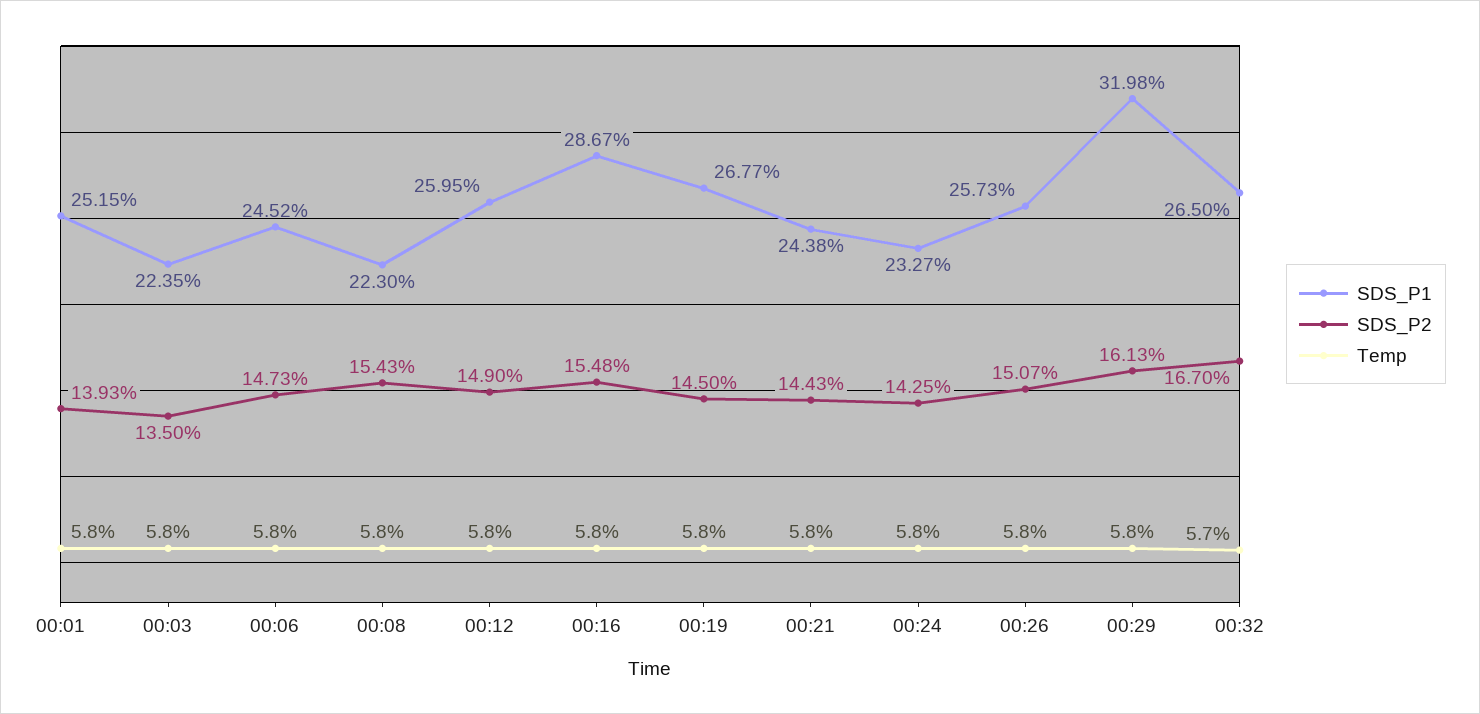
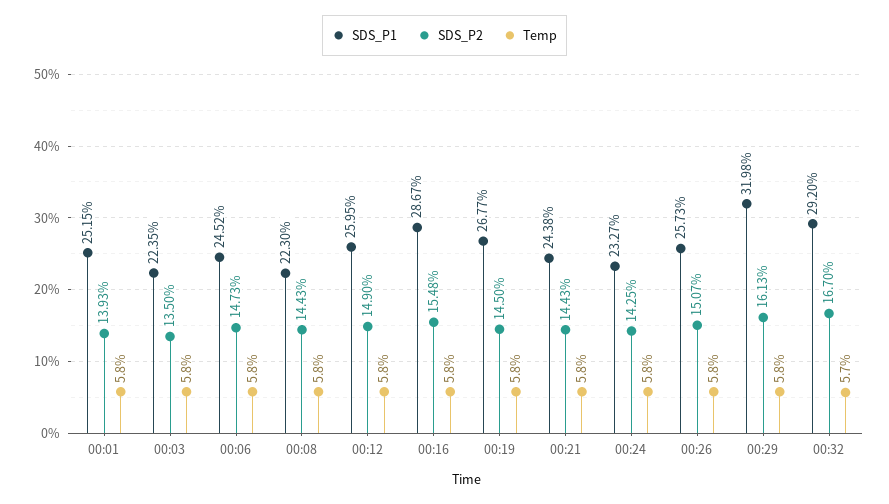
  {
    "SDS_P1": {
      "00:01": 25.15,
      "00:03": 22.35,
      "00:06": 24.52,
      "00:08": 22.3,
      "00:12": 25.95,
      "00:16": 28.67,
      "00:19": 26.77,
      "00:21": 24.38,
      "00:24": 23.27,
      "00:26": 25.73,
      "00:29": 31.98,
-     "00:32": 26.5
+     "00:32": 29.2
    },
    "SDS_P2": {
      "00:01": 13.93,
      "00:03": 13.5,
      "00:06": 14.73,
-     "00:08": 15.43,
+     "00:08": 14.43,
      "00:12": 14.9,
      "00:16": 15.48,
      "00:19": 14.5,
      "00:21": 14.43,
      "00:24": 14.25,
      "00:26": 15.07,
      "00:29": 16.13,
      "00:32": 16.7
    },
    "Temp": {
      "00:01": 5.8,
      "00:03": 5.8,
      "00:06": 5.8,
      "00:08": 5.8,
      "00:12": 5.8,
      "00:16": 5.8,
      "00:19": 5.8,
      "00:21": 5.8,
      "00:24": 5.8,
      "00:26": 5.8,
      "00:29": 5.8,
      "00:32": 5.7
    }
  }

